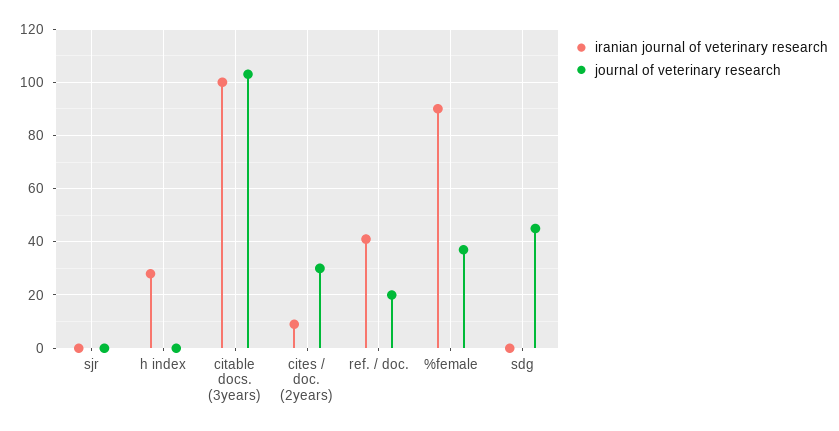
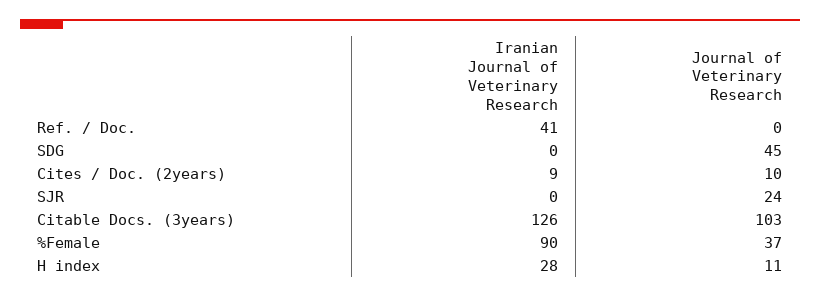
  {
    "iranian journal of veterinary research": {
      "sjr": 0,
      "h index": 28,
-     "citable docs. (3years)": 100,
+     "citable docs. (3years)": 126,
      "cites / doc. (2years)": 9,
      "ref. / doc.": 41,
      "%female": 90,
      "sdg": 0
    },
    "journal of veterinary research": {
-     "sjr": 0,
+     "sjr": 24,
-     "h index": 0,
+     "h index": 11,
      "citable docs. (3years)": 103,
-     "cites / doc. (2years)": 30,
+     "cites / doc. (2years)": 10,
-     "ref. / doc.": 20,
+     "ref. / doc.": 0,
      "%female": 37,
      "sdg": 45
    }
  }

